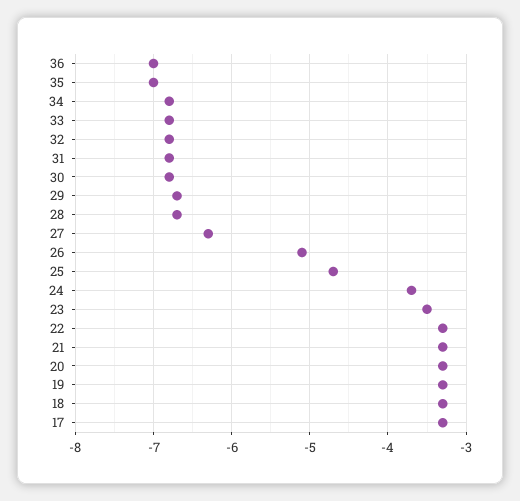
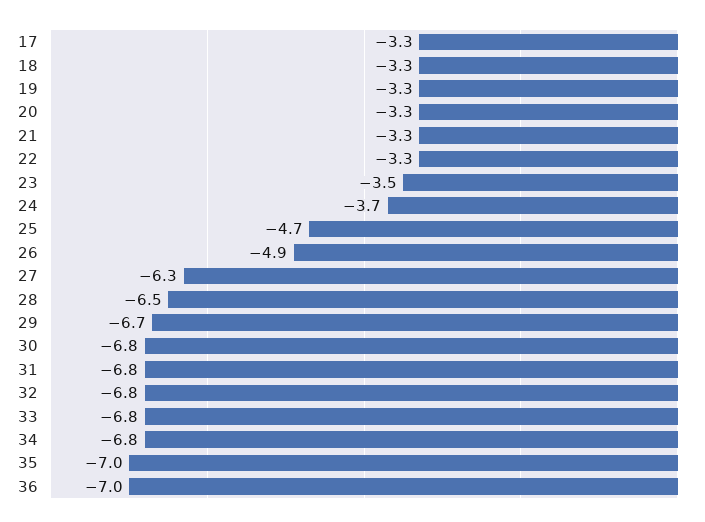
  {
    "36": -7,
    "35": -7,
    "34": -6.8,
    "33": -6.8,
    "32": -6.8,
    "31": -6.8,
    "30": -6.8,
    "29": -6.7,
-   "28": -6.7,
+   "28": -6.5,
    "27": -6.3,
-   "26": -5.1,
+   "26": -4.9,
    "25": -4.7,
    "24": -3.7,
    "23": -3.5,
    "22": -3.3,
    "21": -3.3,
    "20": -3.3,
    "19": -3.3,
    "18": -3.3,
    "17": -3.3
  }

